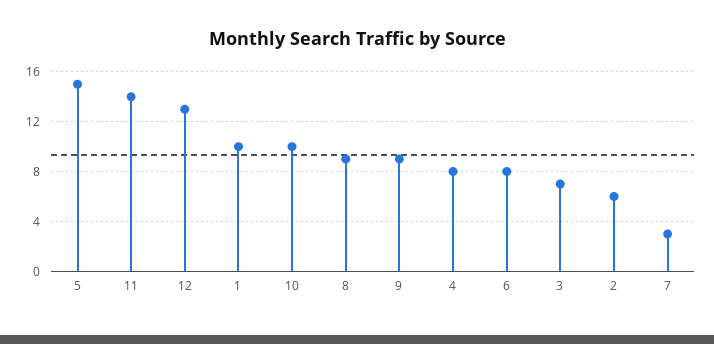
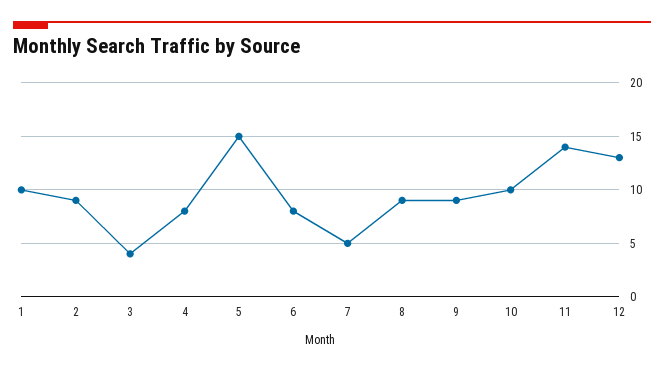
  {
    "5": 15,
    "11": 14,
    "12": 13,
    "1": 10,
    "10": 10,
    "8": 9,
    "9": 9,
    "4": 8,
    "6": 8,
-   "3": 7,
+   "3": 4,
-   "2": 6,
+   "2": 9,
-   "7": 3
+   "7": 5
  }

